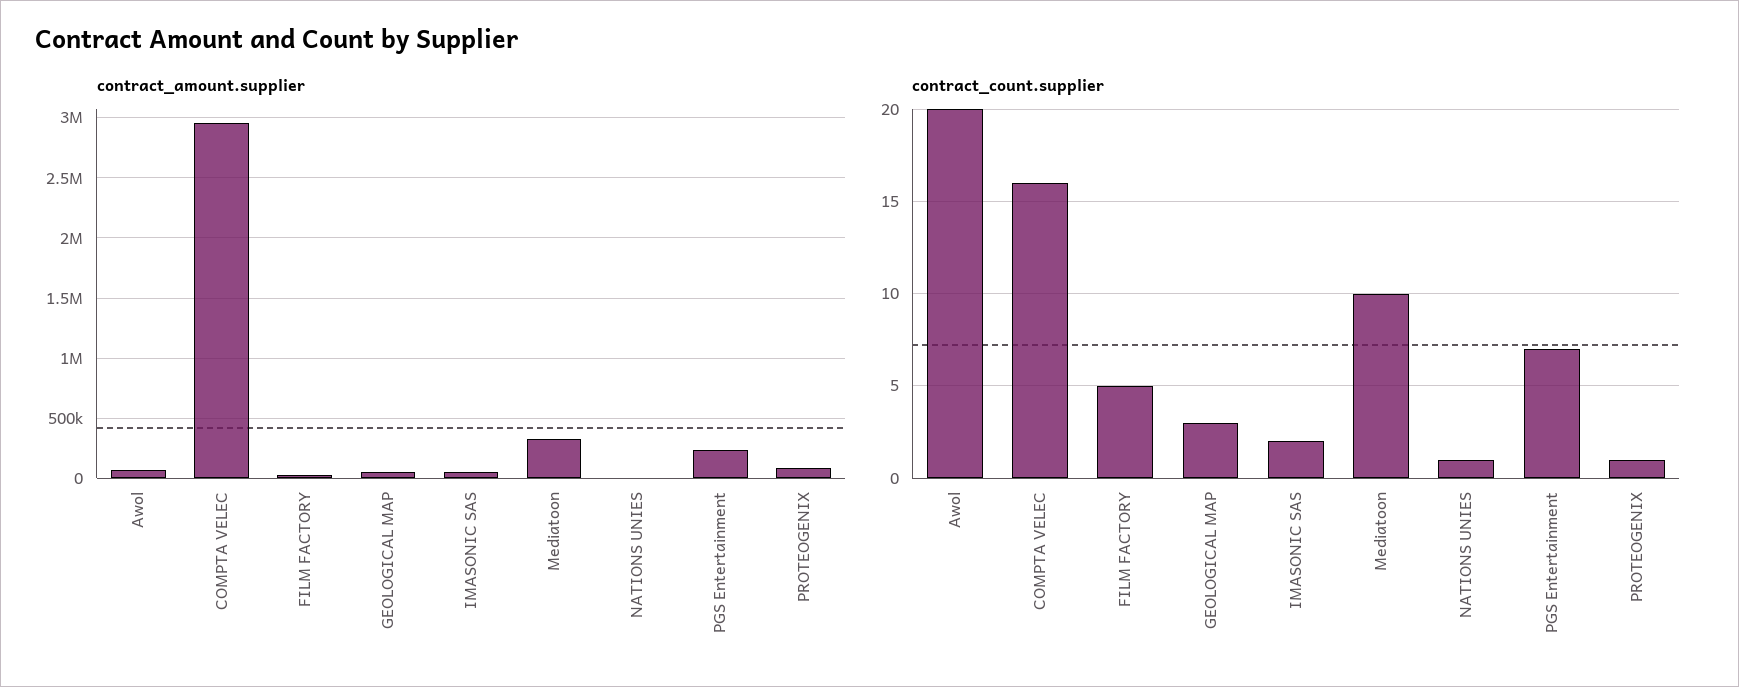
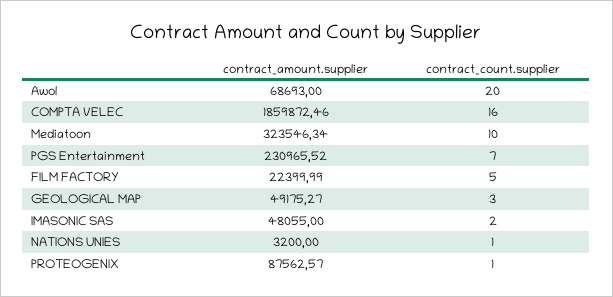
  {
    "contract_amount.supplier": {
      "Awol": 68693,
-     "COMPTA VELEC": 2950000,
+     "COMPTA VELEC": 1859872.46,
      "FILM FACTORY": 22399.99,
      "GEOLOGICAL MAP": 49175.27,
      "IMASONIC SAS": 48055,
      "Mediatoon": 323546.34,
      "NATIONS UNIES": 3200,
      "PGS Entertainment": 230965.52,
      "PROTEOGENIX": 87562.57
    },
    "contract_count.supplier": {
      "Awol": 20,
      "COMPTA VELEC": 16,
      "FILM FACTORY": 5,
      "GEOLOGICAL MAP": 3,
      "IMASONIC SAS": 2,
      "Mediatoon": 10,
      "NATIONS UNIES": 1,
      "PGS Entertainment": 7,
      "PROTEOGENIX": 1
    }
  }

